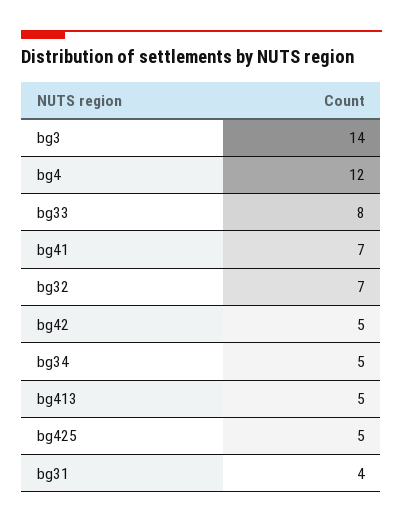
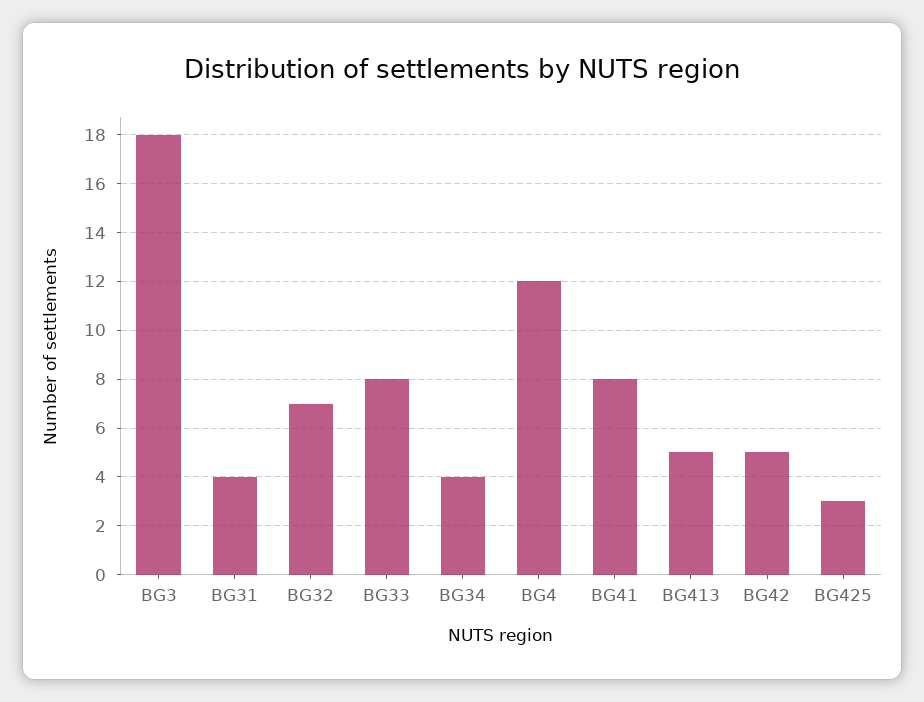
  {
-   "bg3": 14,
+   "bg3": 18,
    "bg4": 12,
    "bg33": 8,
-   "bg41": 7,
+   "bg41": 8,
    "bg32": 7,
    "bg42": 5,
-   "bg34": 5,
+   "bg34": 4,
    "bg413": 5,
-   "bg425": 5,
+   "bg425": 3,
    "bg31": 4
  }

